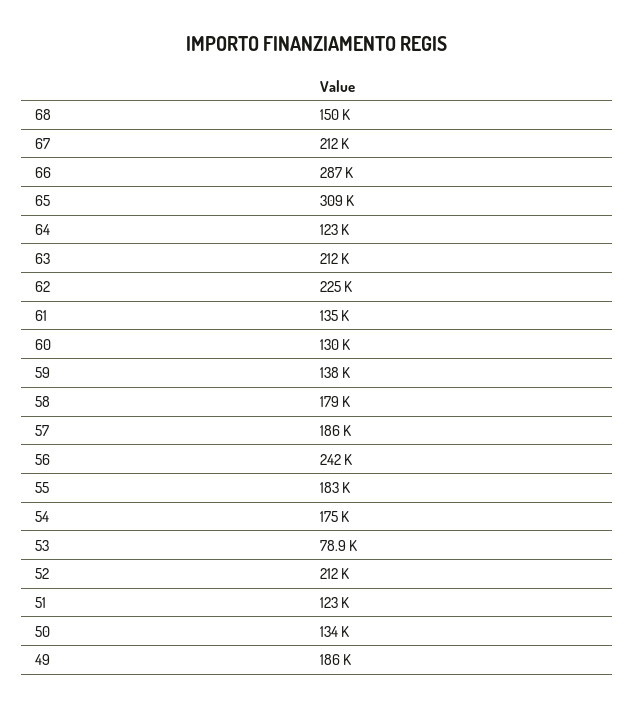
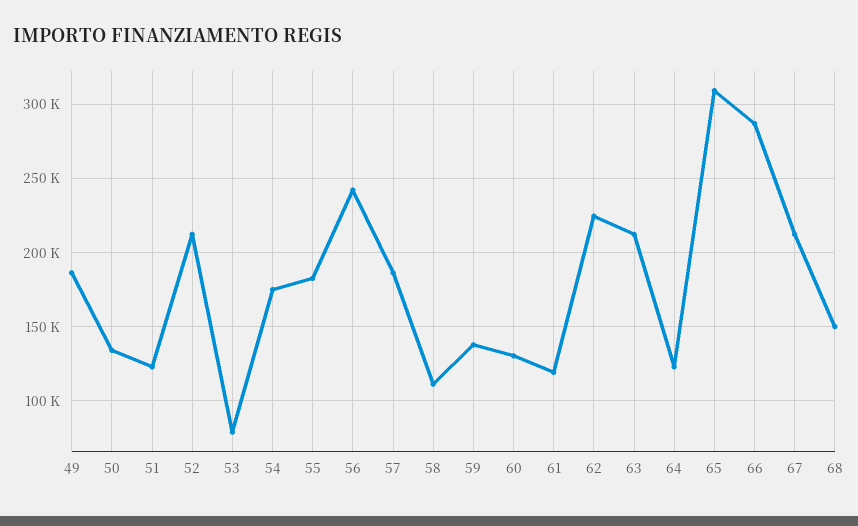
  {
    "68": 150000,
    "67": 212000,
    "66": 287000,
    "65": 309000,
    "64": 123000,
    "63": 212000,
    "62": 225000,
-   "61": 135000,
+   "61": 120000,
    "60": 130000,
    "59": 138000,
-   "58": 179000,
+   "58": 110000,
    "57": 186000,
    "56": 242000,
    "55": 183000,
    "54": 175000,
    "53": 78900,
    "52": 212000,
    "51": 123000,
    "50": 134000,
    "49": 186000
  }

